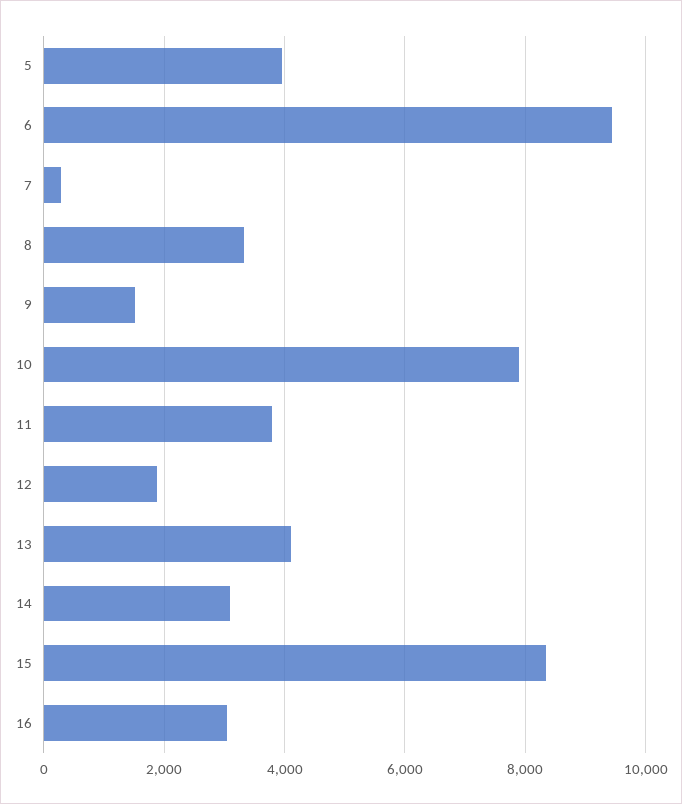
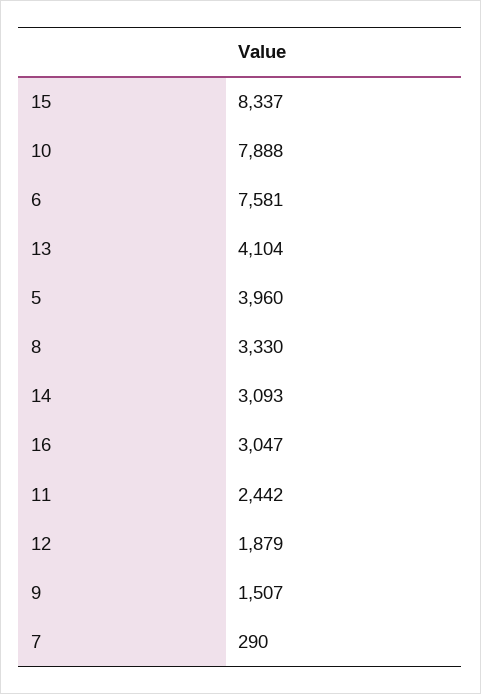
  {
    "5": 3960,
-   "6": 9400,
+   "6": 7581,
    "7": 290,
    "8": 3330,
    "9": 1507,
    "10": 7888,
-   "11": 3800,
+   "11": 2442,
    "12": 1879,
    "13": 4104,
    "14": 3093,
    "15": 8337,
    "16": 3047
  }

